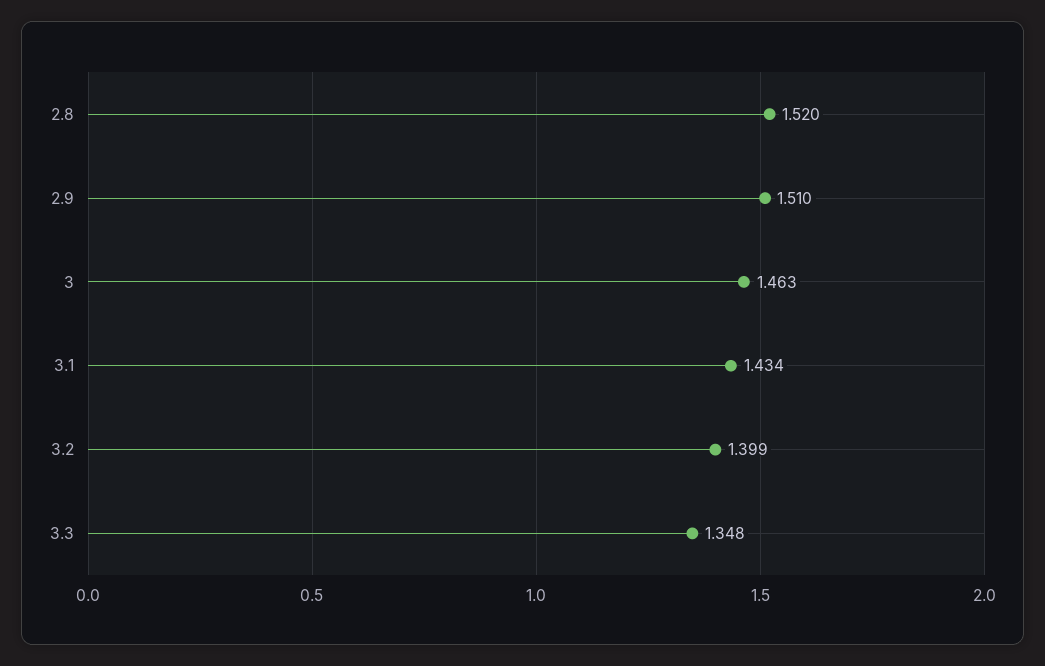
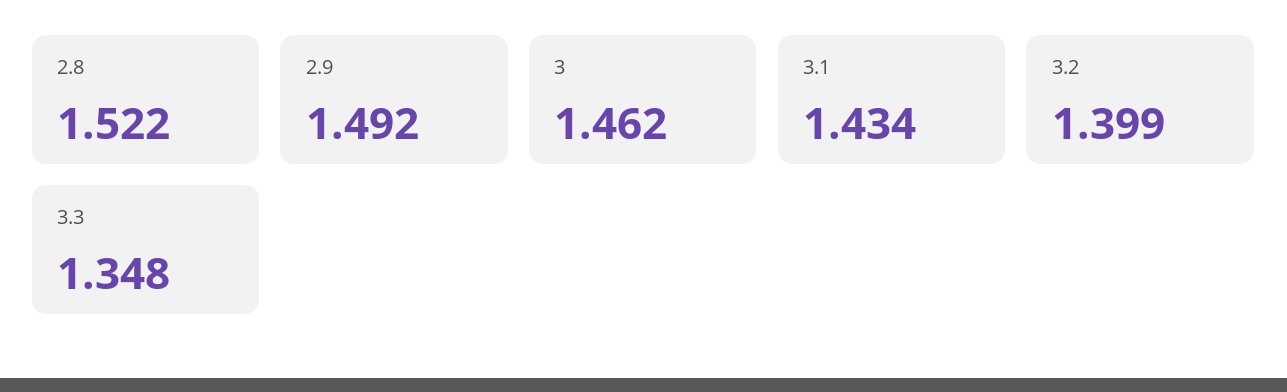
  {
-   "2.8": 1.52,
+   "2.8": 1.522,
-   "2.9": 1.51,
+   "2.9": 1.492,
-   "3": 1.463,
+   "3": 1.462,
    "3.1": 1.434,
    "3.2": 1.399,
    "3.3": 1.348
  }

